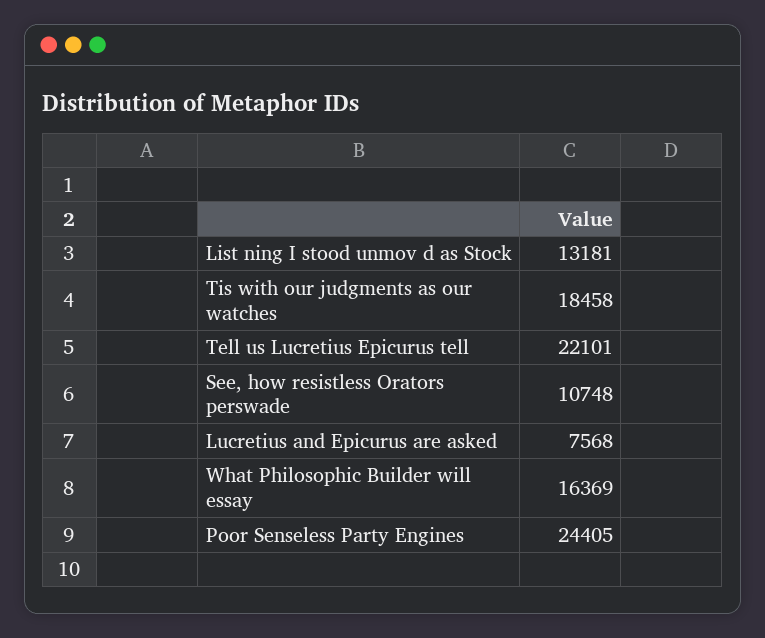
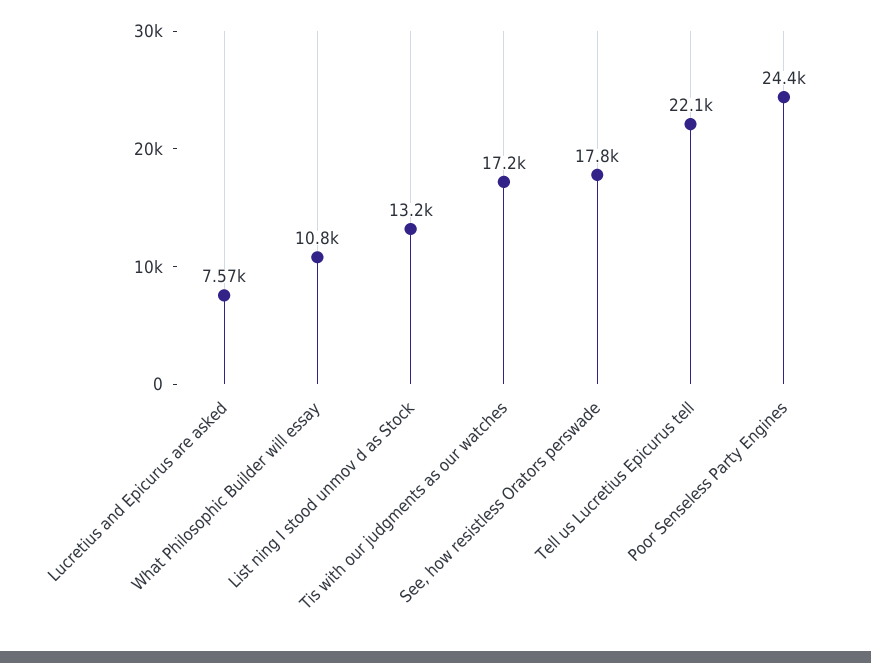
  {
    "List ning I stood unmov d as Stock": 13181,
-   "Tis with our judgments as our watches": 18458,
+   "Tis with our judgments as our watches": 17200,
    "Tell us Lucretius Epicurus tell": 22101,
-   "See, how resistless Orators perswade": 10748,
+   "See, how resistless Orators perswade": 17800,
    "Lucretius and Epicurus are asked": 7568,
-   "What Philosophic Builder will essay": 16369,
+   "What Philosophic Builder will essay": 10800,
    "Poor Senseless Party Engines": 24405
  }

